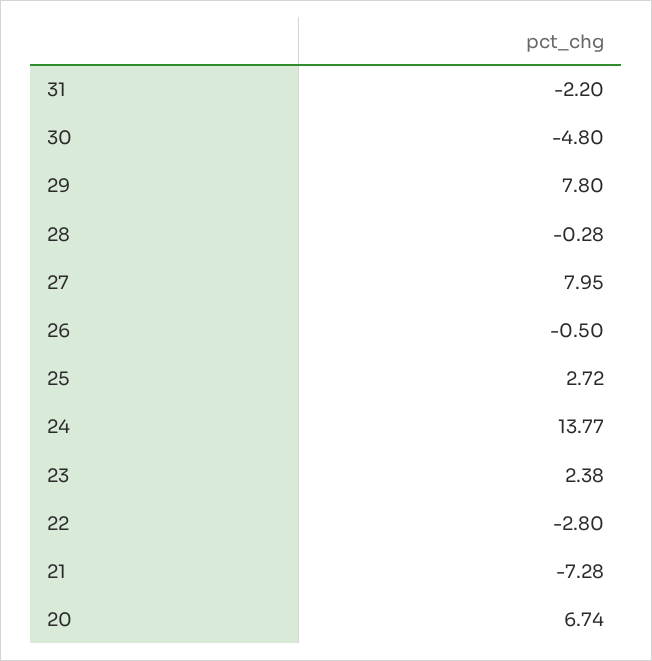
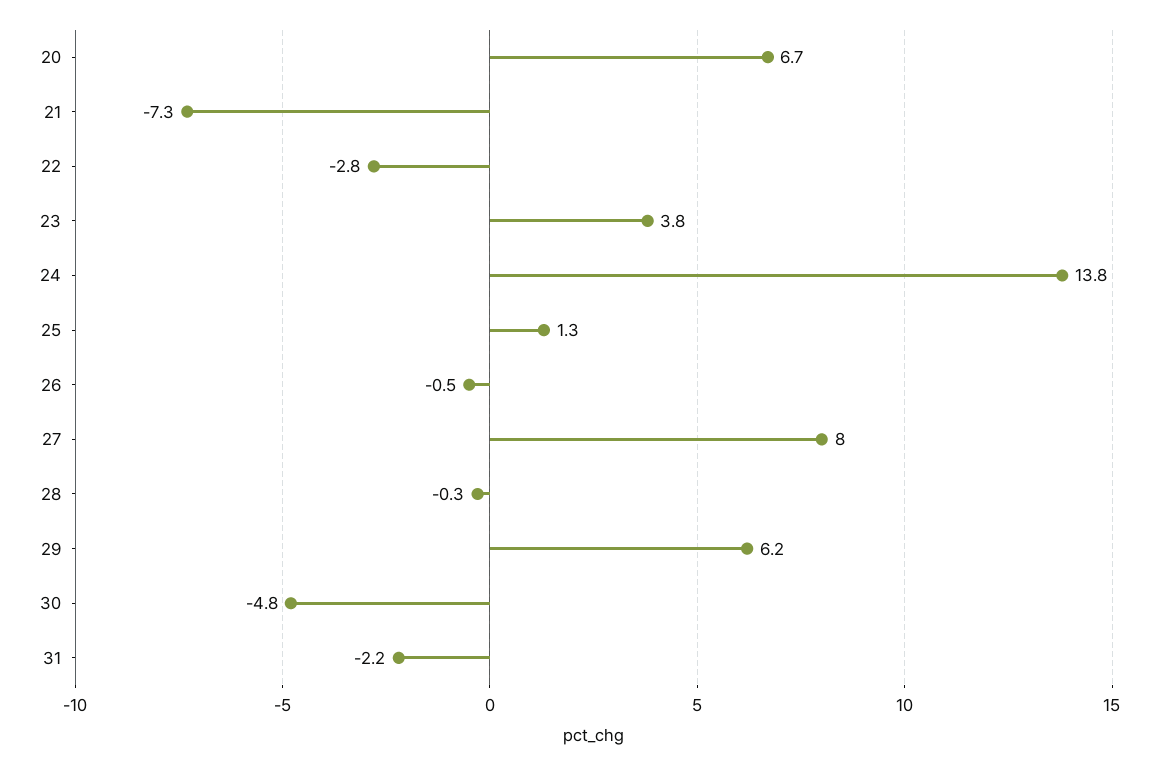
  {
    "31": -2.2,
    "30": -4.8,
-   "29": 7.8,
+   "29": 6.2,
    "28": -0.28,
    "27": 7.95,
    "26": -0.5,
-   "25": 2.72,
+   "25": 1.3,
    "24": 13.77,
-   "23": 2.38,
+   "23": 3.8,
    "22": -2.8,
    "21": -7.28,
    "20": 6.74
  }

